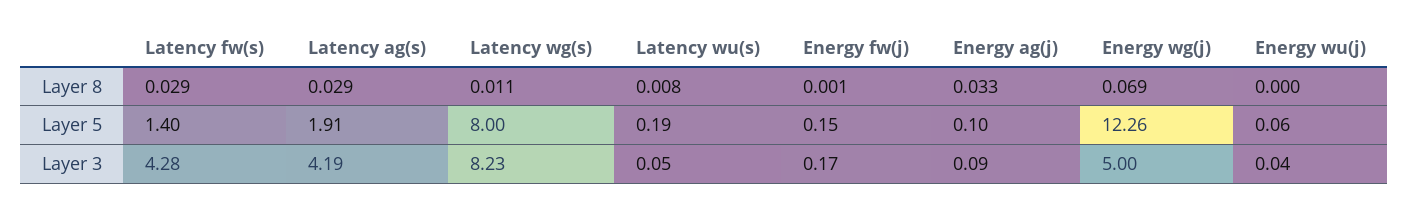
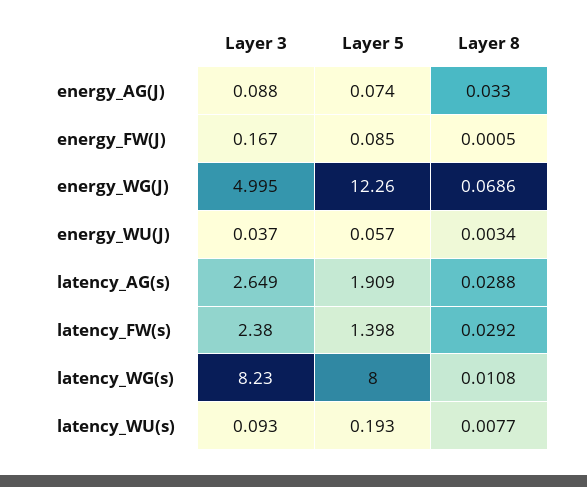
  {
    "Latency fw(s)": {
      "Layer 8": 0.0292,
      "Layer 5": 1.398,
-     "Layer 3": 4.28
+     "Layer 3": 2.38
    },
    "Latency ag(s)": {
      "Layer 8": 0.0288,
      "Layer 5": 1.909,
-     "Layer 3": 4.19
+     "Layer 3": 2.649
    },
    "Latency wg(s)": {
      "Layer 8": 0.0108,
      "Layer 5": 8,
      "Layer 3": 8.23
    },
    "Latency wu(s)": {
      "Layer 8": 0.0077,
      "Layer 5": 0.193,
-     "Layer 3": 0.05
+     "Layer 3": 0.093
    },
    "Energy fw(j)": {
      "Layer 8": 0.0005,
-     "Layer 5": 0.15,
+     "Layer 5": 0.085,
      "Layer 3": 0.167
    },
    "Energy ag(j)": {
      "Layer 8": 0.033,
-     "Layer 5": 0.1,
+     "Layer 5": 0.074,
      "Layer 3": 0.088
    },
    "Energy wg(j)": {
      "Layer 8": 0.0686,
      "Layer 5": 12.26,
      "Layer 3": 4.995
    },
    "Energy wu(j)": {
-     "Layer 8": 0,
+     "Layer 8": 0.0034,
      "Layer 5": 0.057,
      "Layer 3": 0.037
    }
  }

